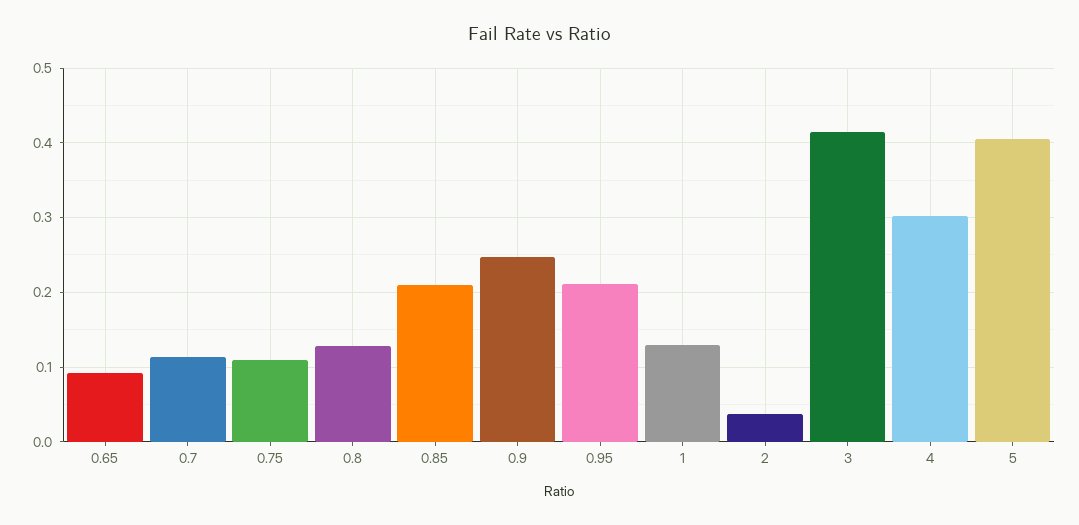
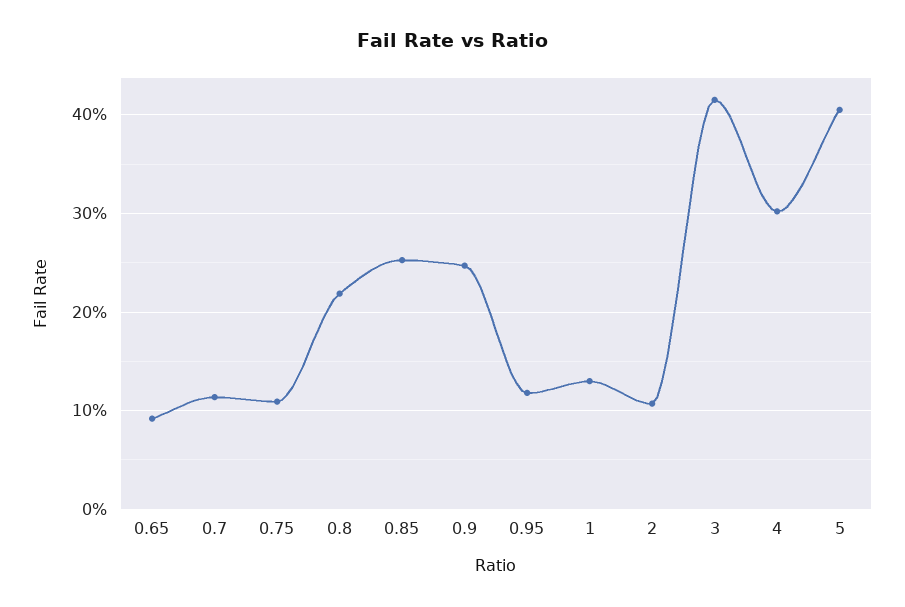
  {
    "0.65": 0.09,
    "0.7": 0.11,
    "0.75": 0.11,
-   "0.8": 0.13,
+   "0.8": 0.22,
-   "0.85": 0.21,
+   "0.85": 0.25,
    "0.9": 0.25,
-   "0.95": 0.21,
+   "0.95": 0.12,
    "1": 0.13,
-   "2": 0.04,
+   "2": 0.11,
    "3": 0.42,
    "4": 0.3,
    "5": 0.41
  }

